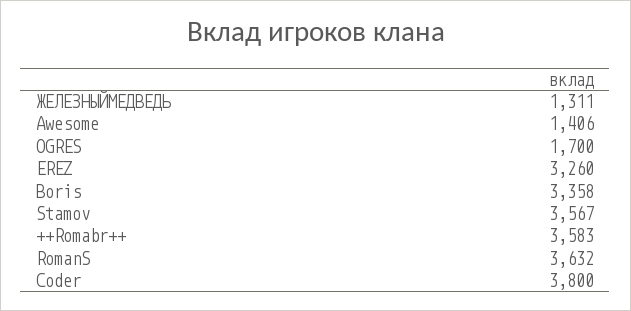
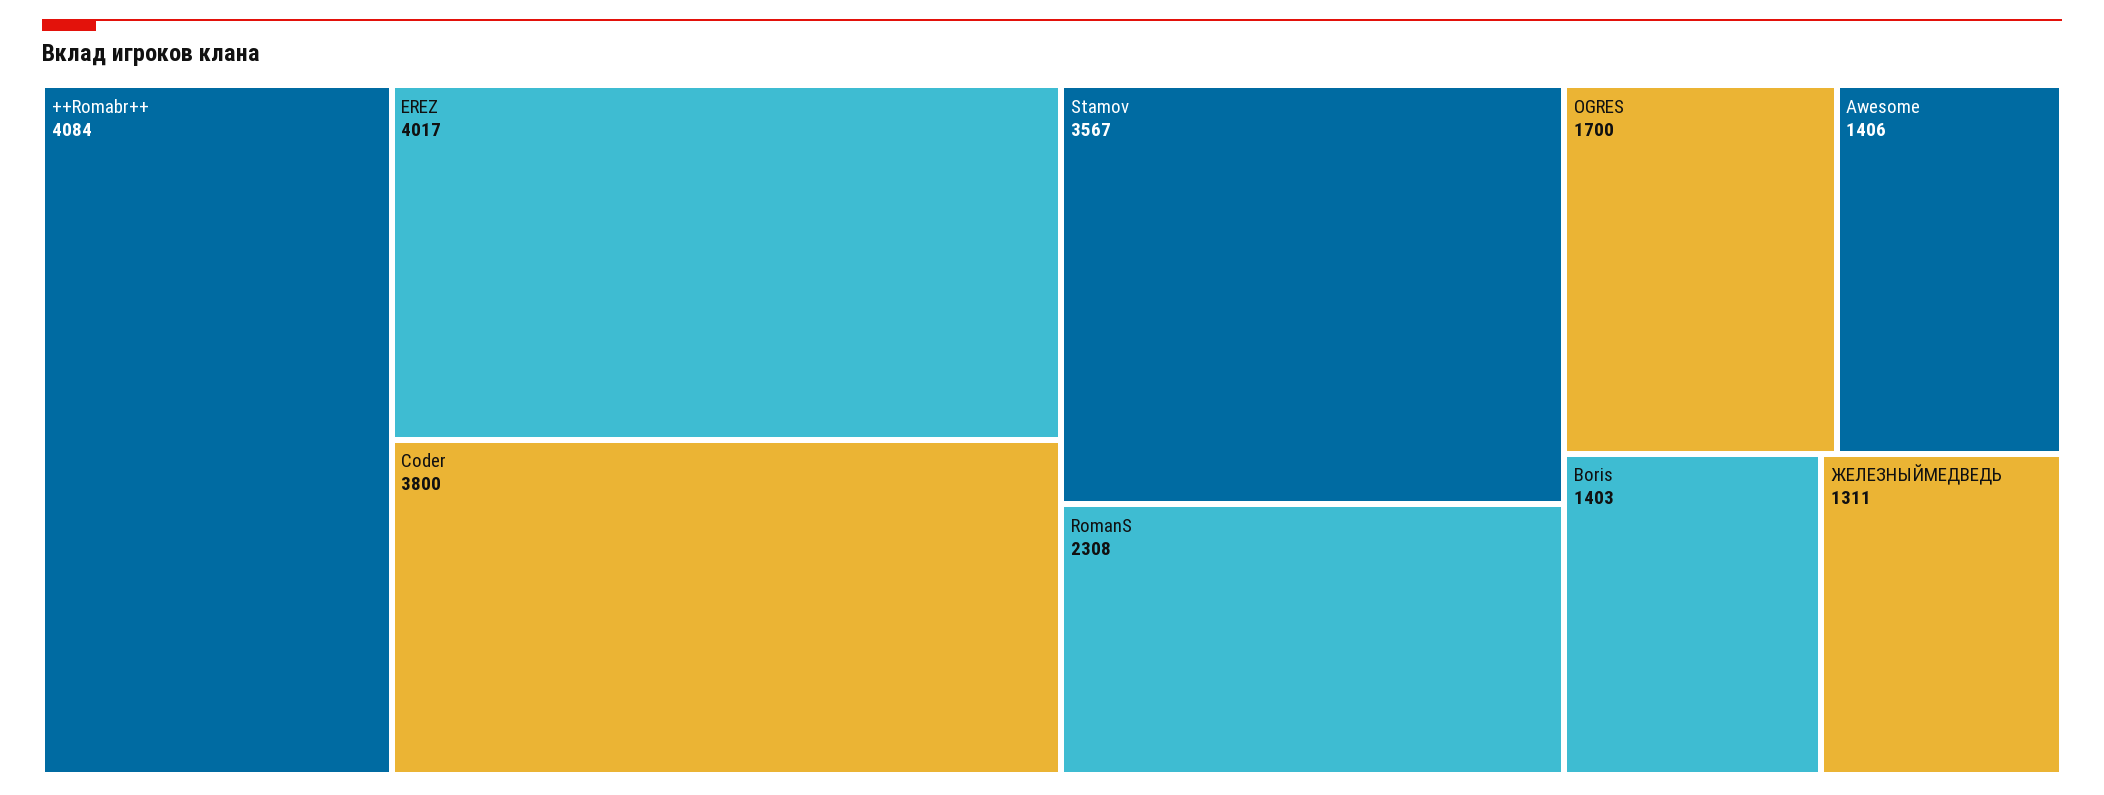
  {
    "ЖЕЛЕЗНЫЙМЕДВЕДЬ": 1311,
    "Awesome": 1406,
    "OGRES": 1700,
-   "EREZ": 3260,
+   "EREZ": 4017,
-   "Boris": 3358,
+   "Boris": 1403,
    "Stamov": 3567,
-   "++Romabr++": 3583,
+   "++Romabr++": 4084,
-   "RomanS": 3632,
+   "RomanS": 2308,
    "Coder": 3800
  }

